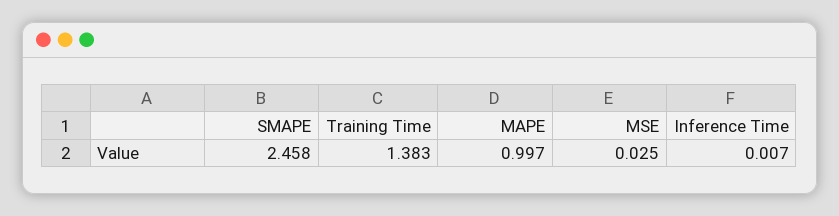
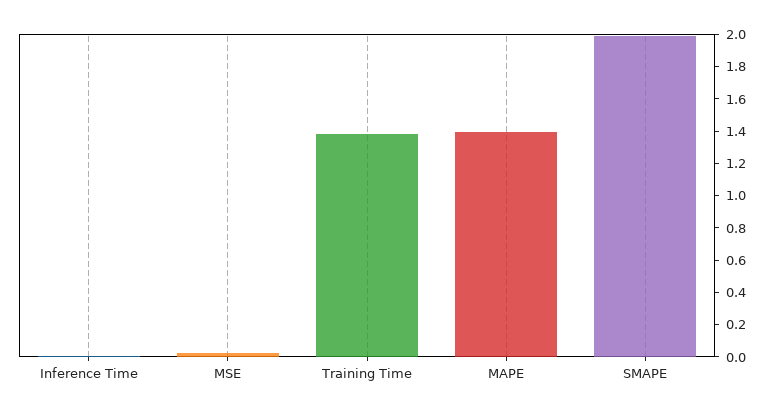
  {
-   "SMAPE": 2.458,
+   "SMAPE": 2,
    "Training Time": 1.383,
-   "MAPE": 0.997,
+   "MAPE": 1.4,
    "MSE": 0.025,
    "Inference Time": 0.007
  }

